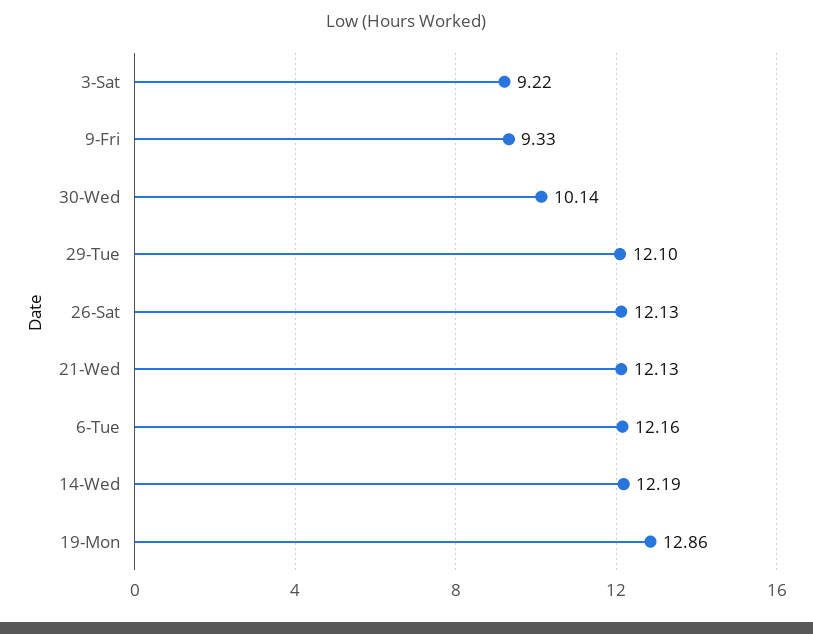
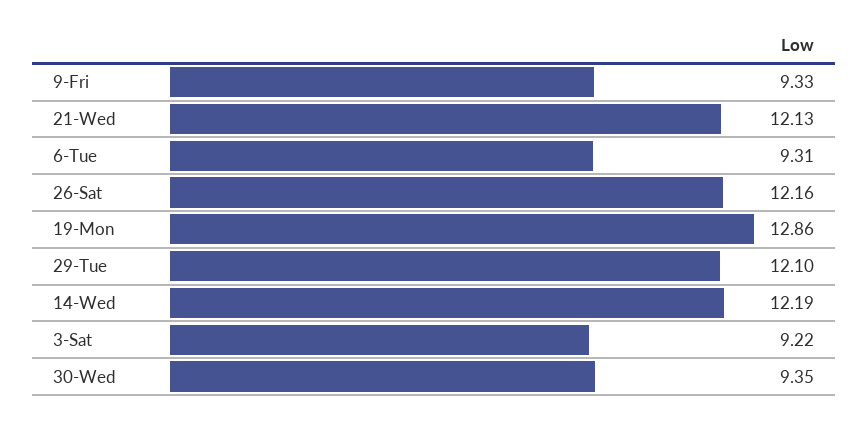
  {
    "3-Sat": 9.22,
    "9-Fri": 9.33,
-   "30-Wed": 10.14,
+   "30-Wed": 9.35,
    "29-Tue": 12.1,
-   "26-Sat": 12.13,
+   "26-Sat": 12.16,
    "21-Wed": 12.13,
-   "6-Tue": 12.16,
+   "6-Tue": 9.31,
    "14-Wed": 12.19,
    "19-Mon": 12.86
  }

